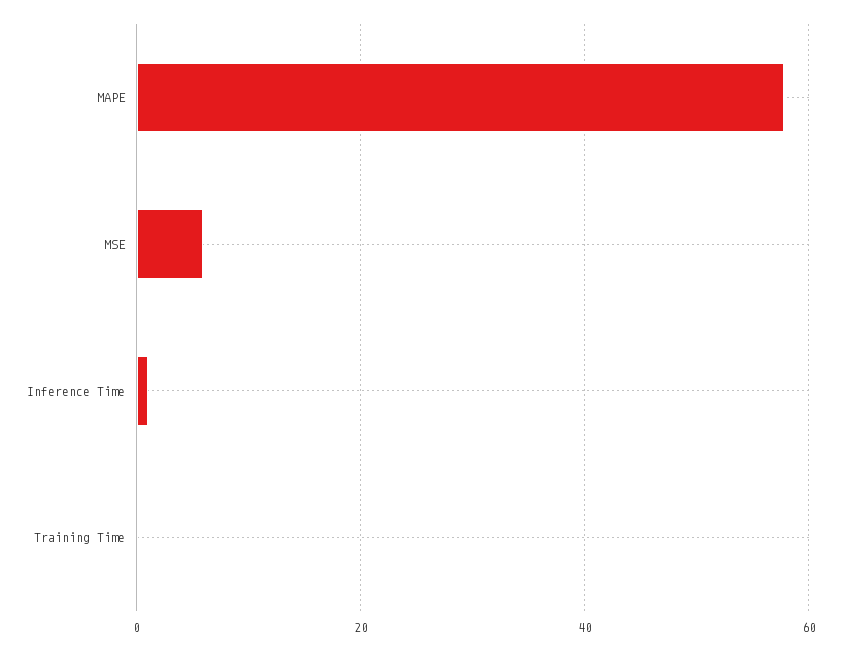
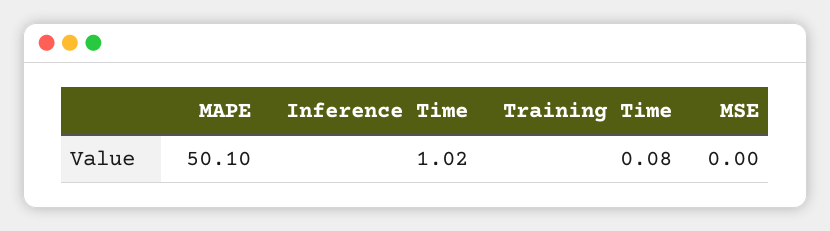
  {
-   "MAPE": 58,
+   "MAPE": 50.1,
-   "MSE": 6,
+   "MSE": 0,
    "Inference Time": 1.02,
    "Training Time": 0.08
  }

